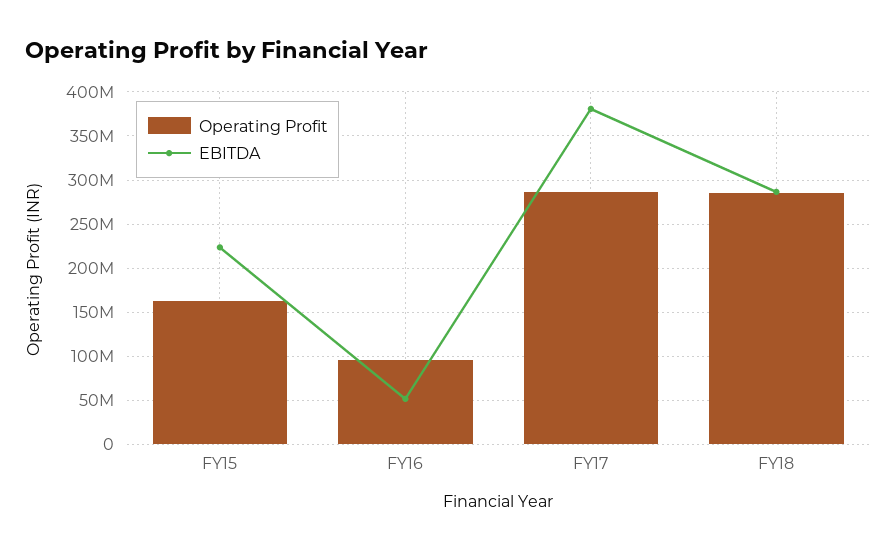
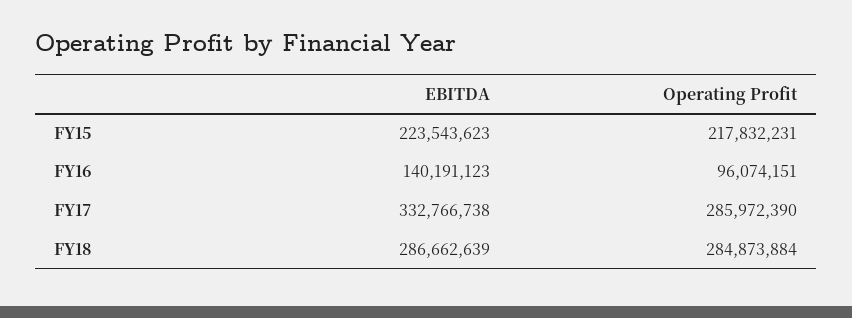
  {
    "Operating Profit": {
-     "FY15": 160000000,
+     "FY15": 217832231,
      "FY16": 96074151,
      "FY17": 285972390,
      "FY18": 284873884
    },
    "EBITDA": {
      "FY15": 223543623,
-     "FY16": 50000000,
+     "FY16": 140191123,
-     "FY17": 380000000,
+     "FY17": 332766738,
      "FY18": 286662639
    }
  }

